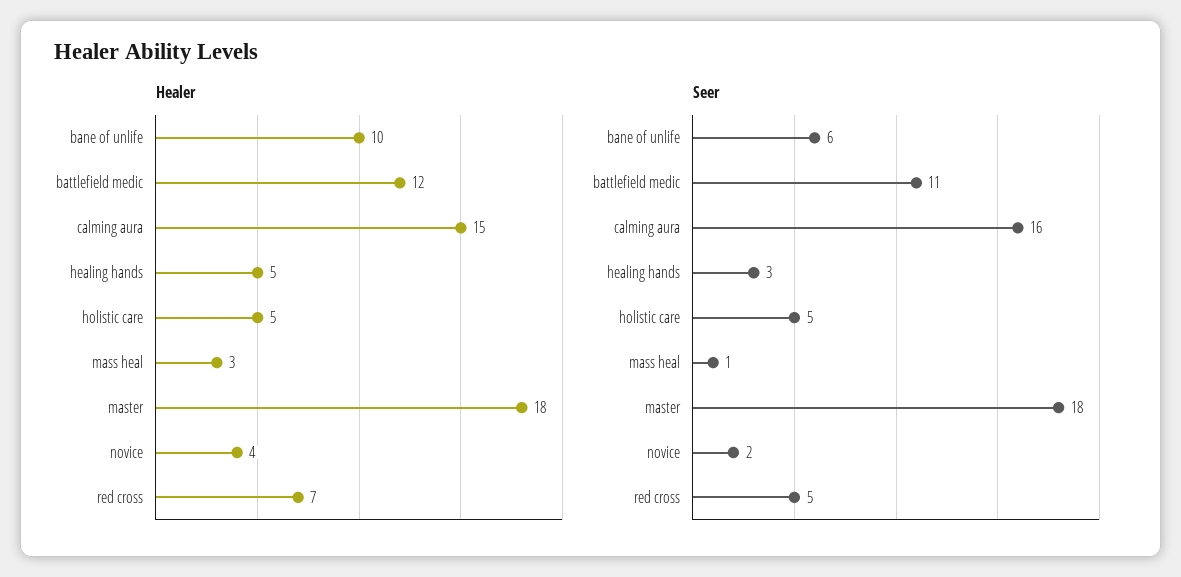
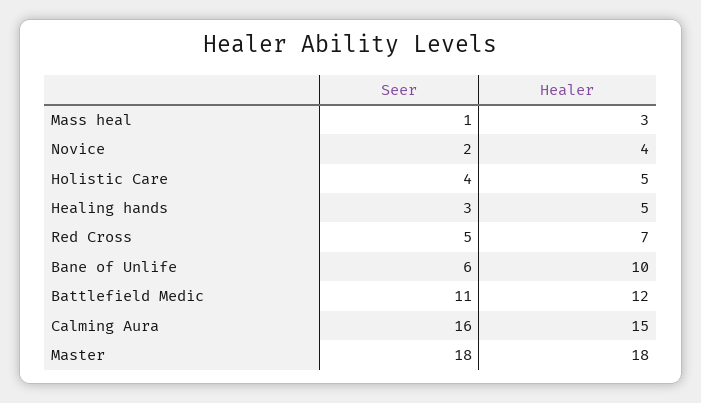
  {
    "Healer": {
      "bane of unlife": 10,
      "battlefield medic": 12,
      "calming aura": 15,
      "healing hands": 5,
      "holistic care": 5,
      "mass heal": 3,
      "master": 18,
      "novice": 4,
      "red cross": 7
    },
    "Seer": {
      "bane of unlife": 6,
      "battlefield medic": 11,
      "calming aura": 16,
      "healing hands": 3,
-     "holistic care": 5,
+     "holistic care": 4,
      "mass heal": 1,
      "master": 18,
      "novice": 2,
      "red cross": 5
    }
  }

